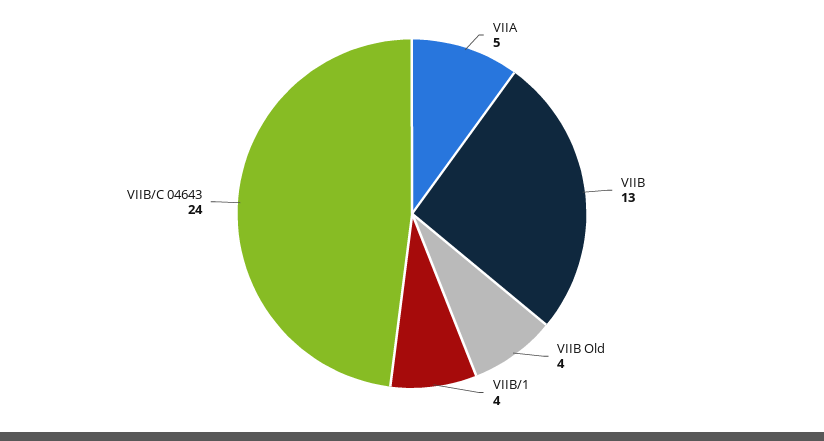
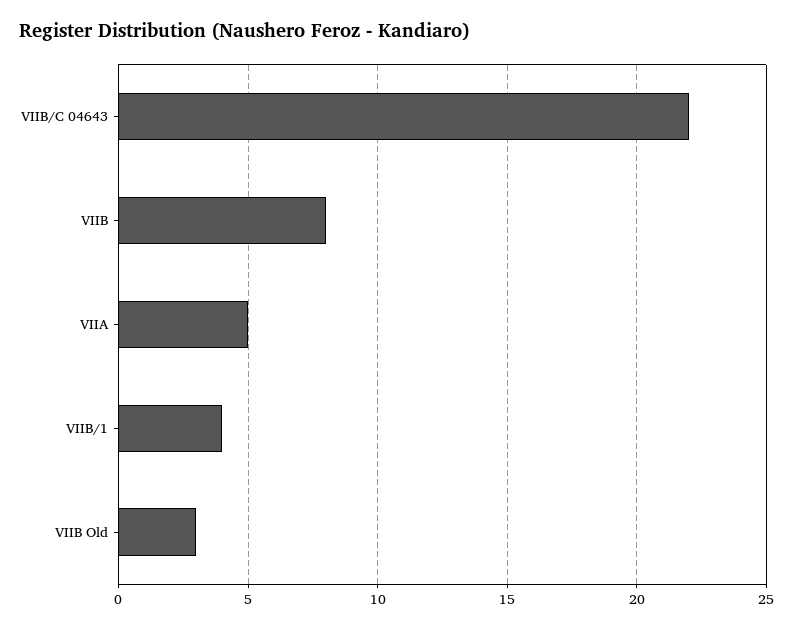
  {
    "VIIA": 5,
-   "VIIB": 13,
+   "VIIB": 8,
-   "VIIB Old": 4,
+   "VIIB Old": 3,
    "VIIB/1": 4,
-   "VIIB/C 04643": 24
+   "VIIB/C 04643": 22
  }

